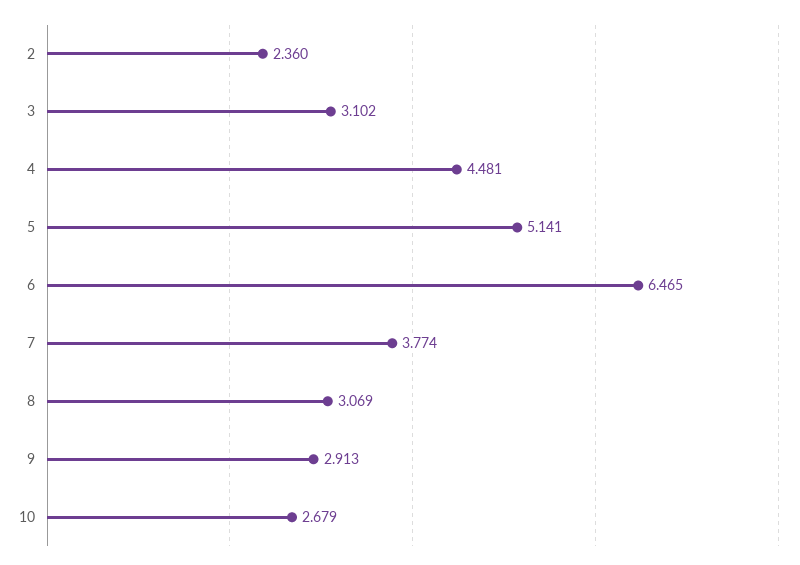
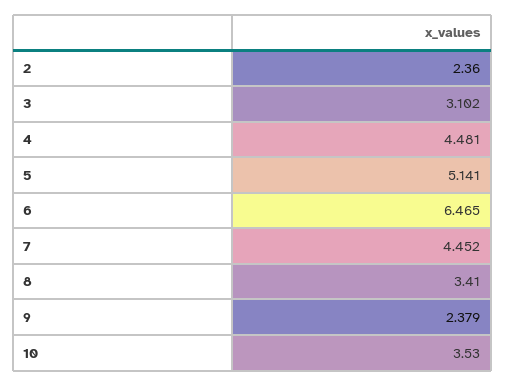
  {
    "2": 2.36,
    "3": 3.102,
    "4": 4.481,
    "5": 5.141,
    "6": 6.465,
-   "7": 3.774,
+   "7": 4.452,
-   "8": 3.069,
+   "8": 3.41,
-   "9": 2.913,
+   "9": 2.379,
-   "10": 2.679
+   "10": 3.53
  }

